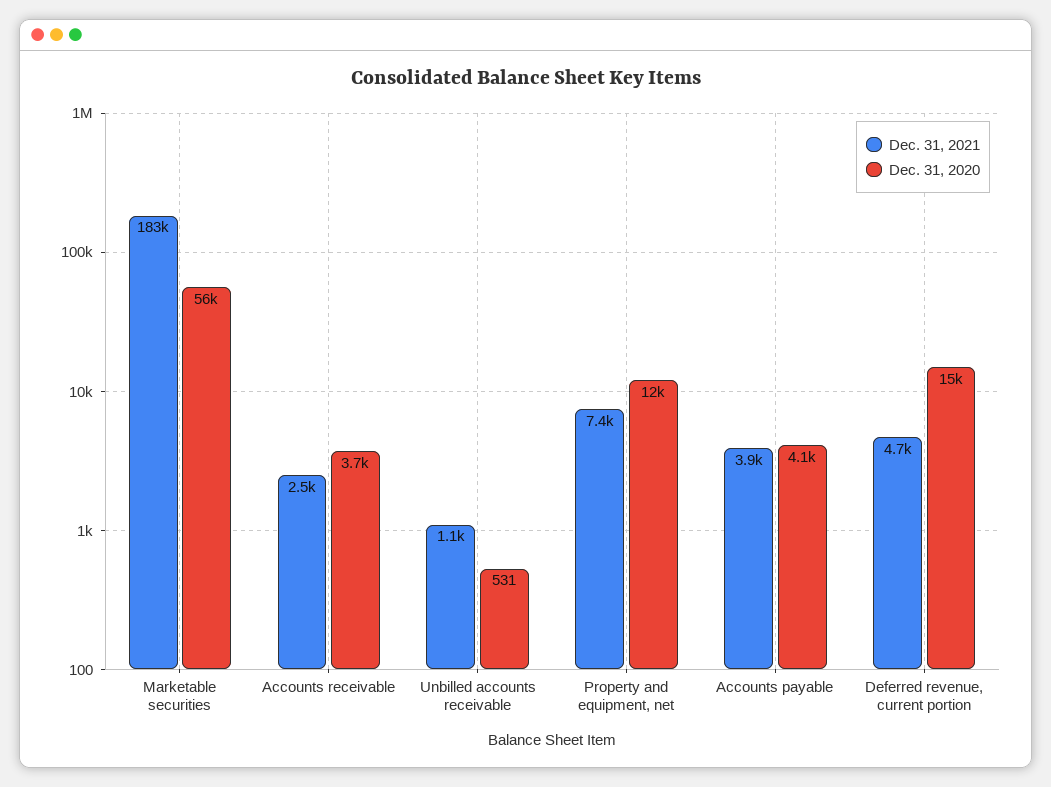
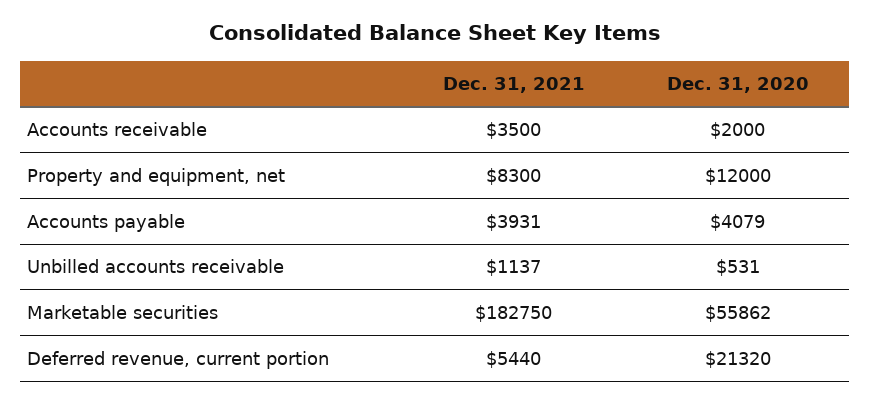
  {
    "Dec. 31, 2021": {
      "Marketable securities": 182750,
-     "Accounts receivable": 2500,
+     "Accounts receivable": 3500,
      "Unbilled accounts receivable": 1137,
-     "Property and equipment, net": 7400,
+     "Property and equipment, net": 8300,
      "Accounts payable": 3931,
-     "Deferred revenue, current portion": 4700
+     "Deferred revenue, current portion": 5440
    },
    "Dec. 31, 2020": {
      "Marketable securities": 55862,
-     "Accounts receivable": 3700,
+     "Accounts receivable": 2000,
      "Unbilled accounts receivable": 531,
      "Property and equipment, net": 12000,
      "Accounts payable": 4079,
-     "Deferred revenue, current portion": 15000
+     "Deferred revenue, current portion": 21320
    }
  }

